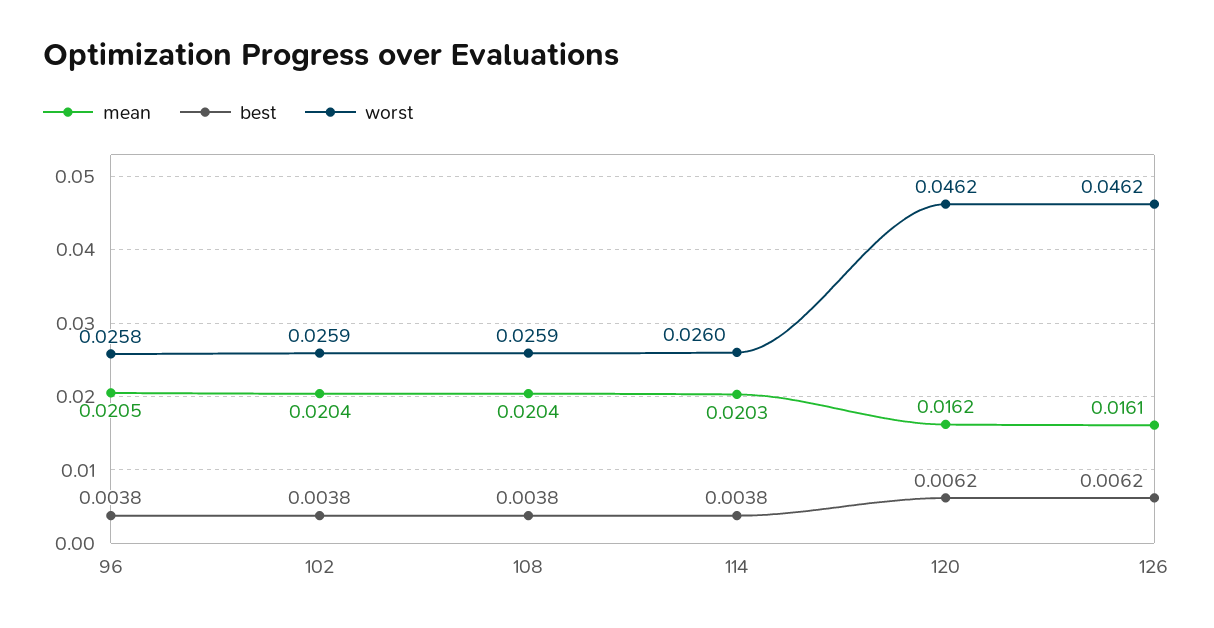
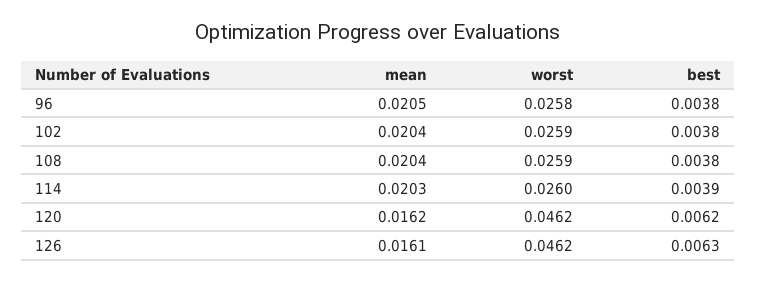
  {
    "mean": {
      "96": 0.0205,
      "102": 0.0204,
      "108": 0.0204,
      "114": 0.0203,
      "120": 0.0162,
      "126": 0.0161
    },
    "best": {
      "96": 0.0038,
      "102": 0.0038,
      "108": 0.0038,
-     "114": 0.0038,
+     "114": 0.0039,
      "120": 0.0062,
-     "126": 0.0062
+     "126": 0.0063
    },
    "worst": {
      "96": 0.0258,
      "102": 0.0259,
      "108": 0.0259,
      "114": 0.026,
      "120": 0.0462,
      "126": 0.0462
    }
  }

